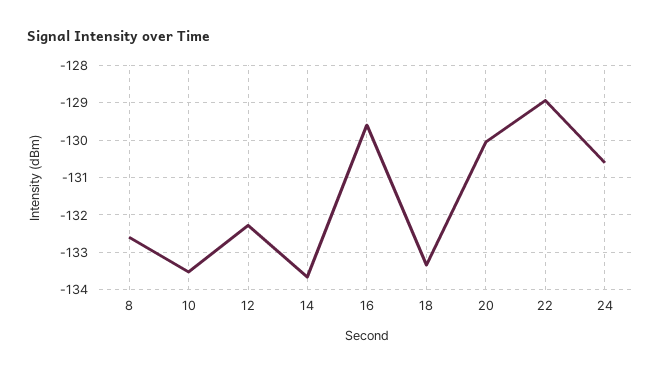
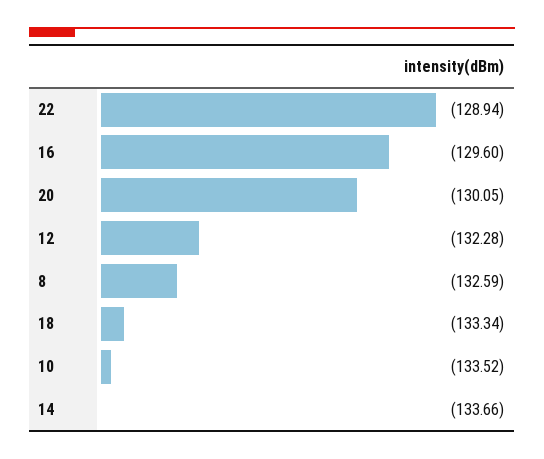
  {
    "8": -132.59,
    "10": -133.52,
    "12": -132.28,
    "14": -133.66,
    "16": -129.6,
    "18": -133.34,
    "20": -130.05,
-   "22": -128.94,
+   "22": -128.94
-   "24": -130.6
  }

